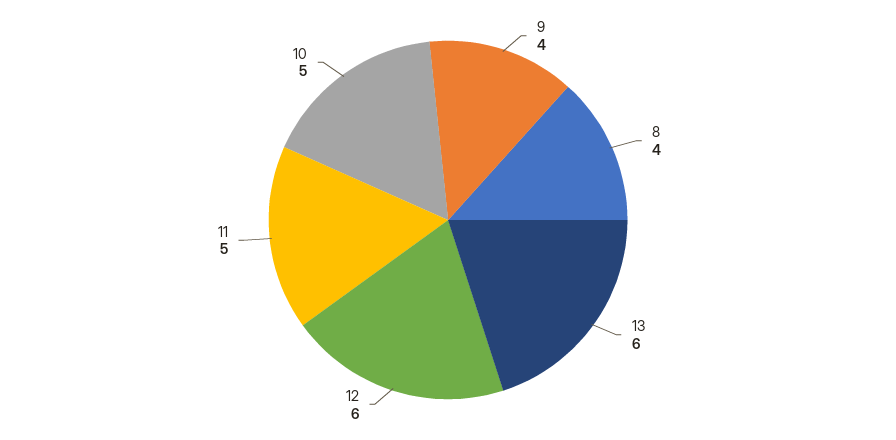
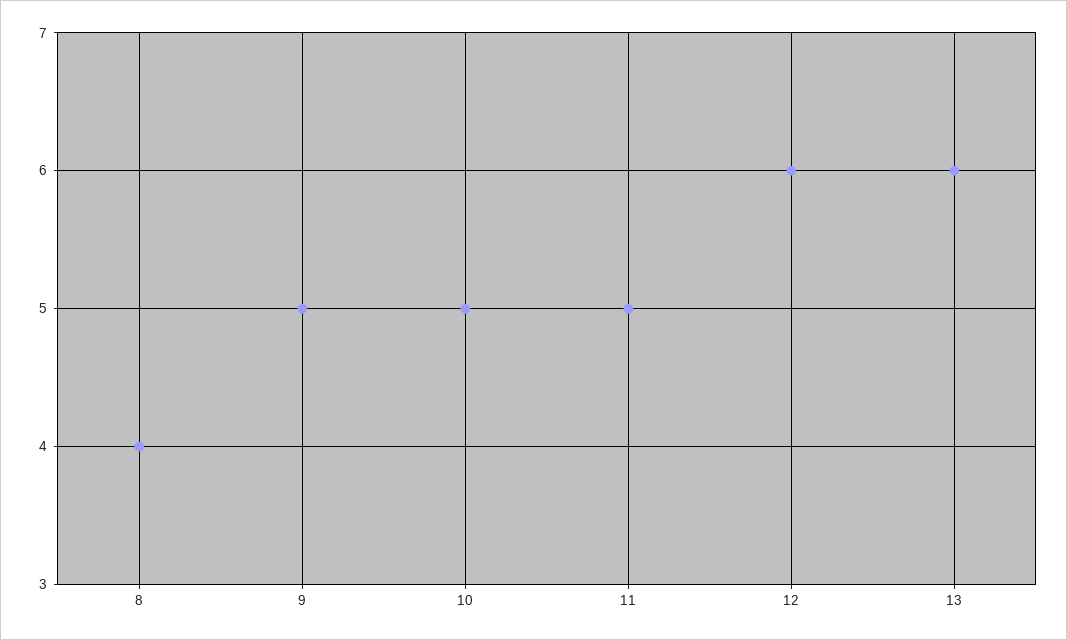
  {
-   "9": 4,
+   "9": 5,
    "8": 4,
    "13": 6,
    "12": 6,
    "11": 5,
    "10": 5
  }

